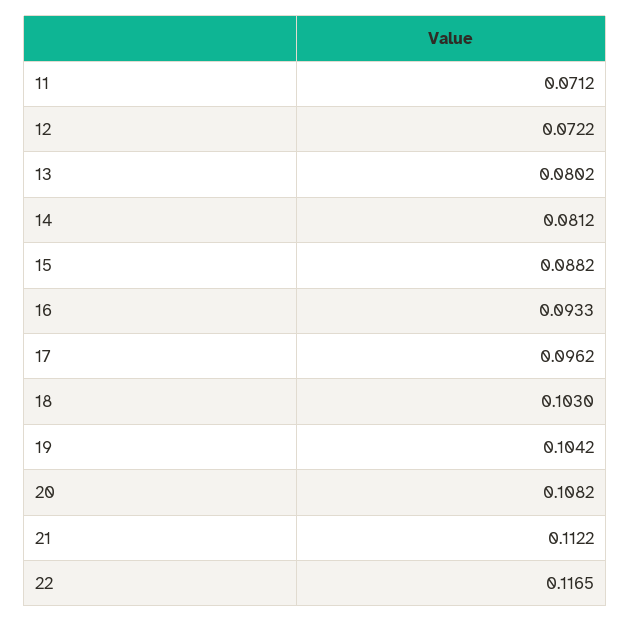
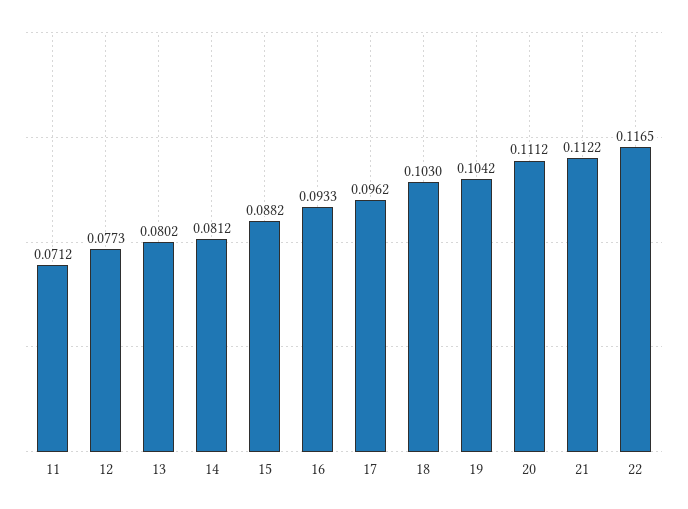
  {
    "11": 0.0712,
-   "12": 0.0722,
+   "12": 0.0773,
    "13": 0.0802,
    "14": 0.0812,
    "15": 0.0882,
    "16": 0.0933,
    "17": 0.0962,
    "18": 0.103,
    "19": 0.1042,
-   "20": 0.1082,
+   "20": 0.1112,
    "21": 0.1122,
    "22": 0.1165
  }

